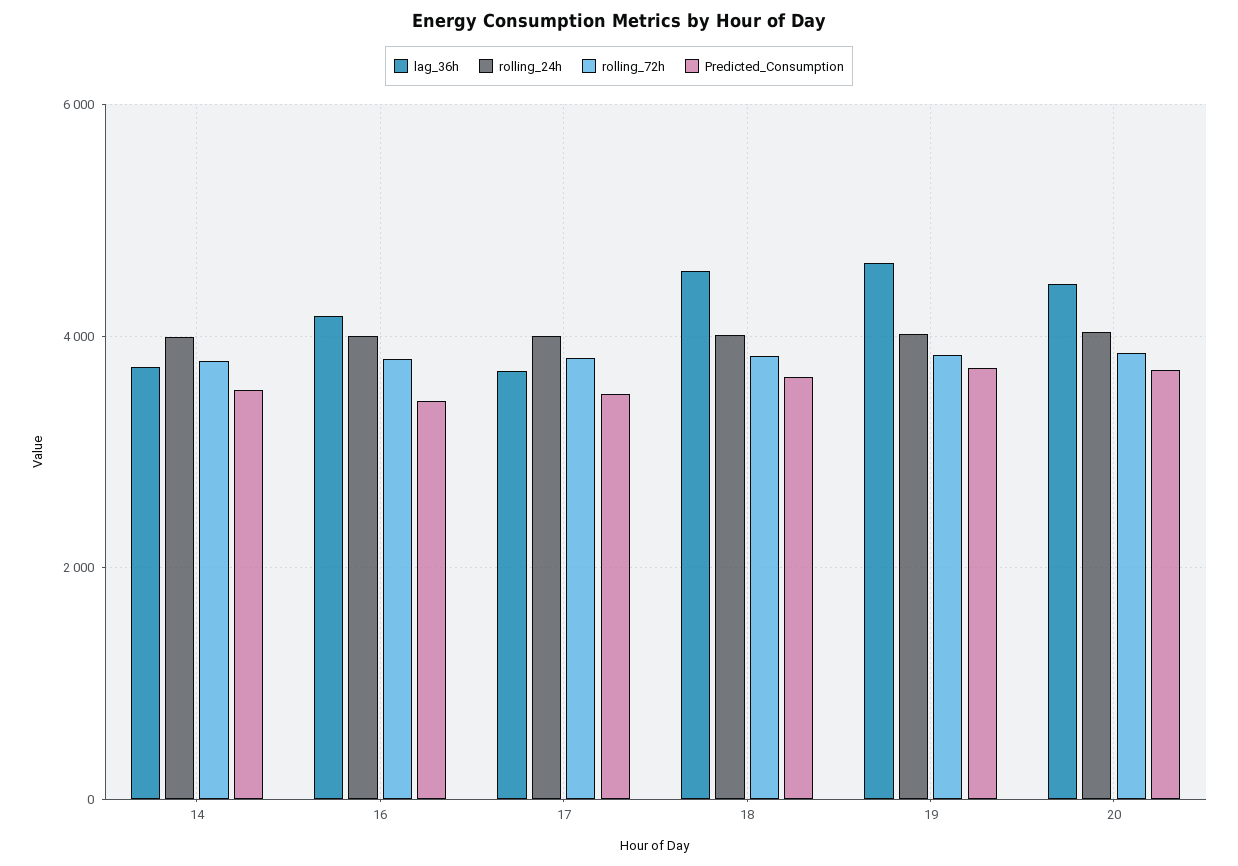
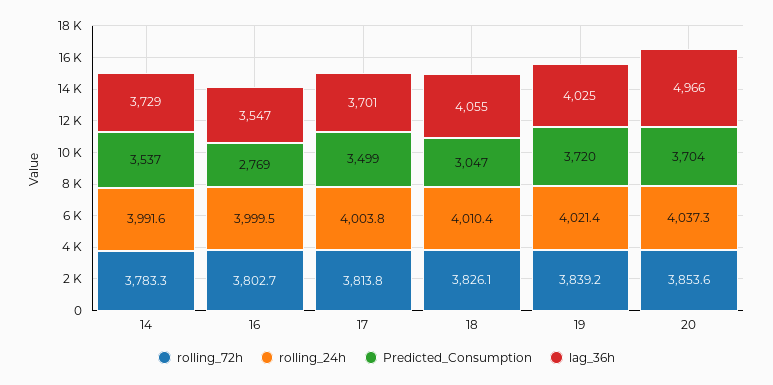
  {
    "lag_36h": {
      "14": 3729,
-     "16": 4200,
+     "16": 3547,
      "17": 3701,
-     "18": 4600,
+     "18": 4055,
-     "19": 4600,
+     "19": 4025,
-     "20": 4400
+     "20": 4966
    },
    "rolling_24h": {
      "14": 3991.6,
      "16": 3999.5,
      "17": 4003.8,
      "18": 4010.4,
      "19": 4021.4,
      "20": 4037.3
    },
    "rolling_72h": {
      "14": 3783.3,
      "16": 3802.7,
      "17": 3813.8,
      "18": 3826.1,
      "19": 3839.2,
      "20": 3853.6
    },
    "Predicted_Consumption": {
      "14": 3537,
-     "16": 3400,
+     "16": 2769,
      "17": 3499,
-     "18": 3600,
+     "18": 3047,
      "19": 3720,
      "20": 3704
    }
  }

